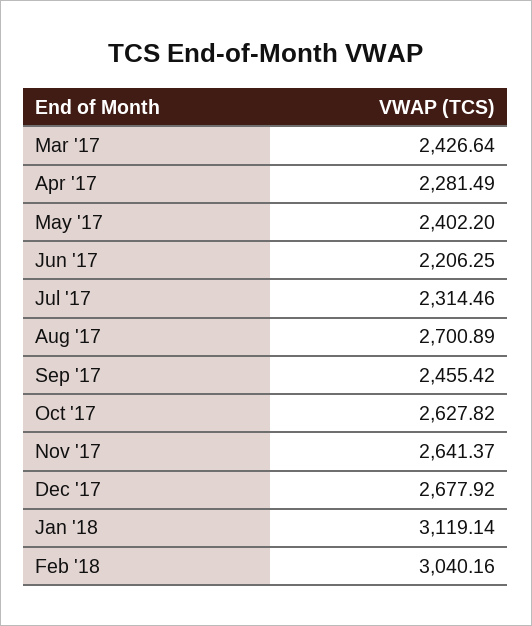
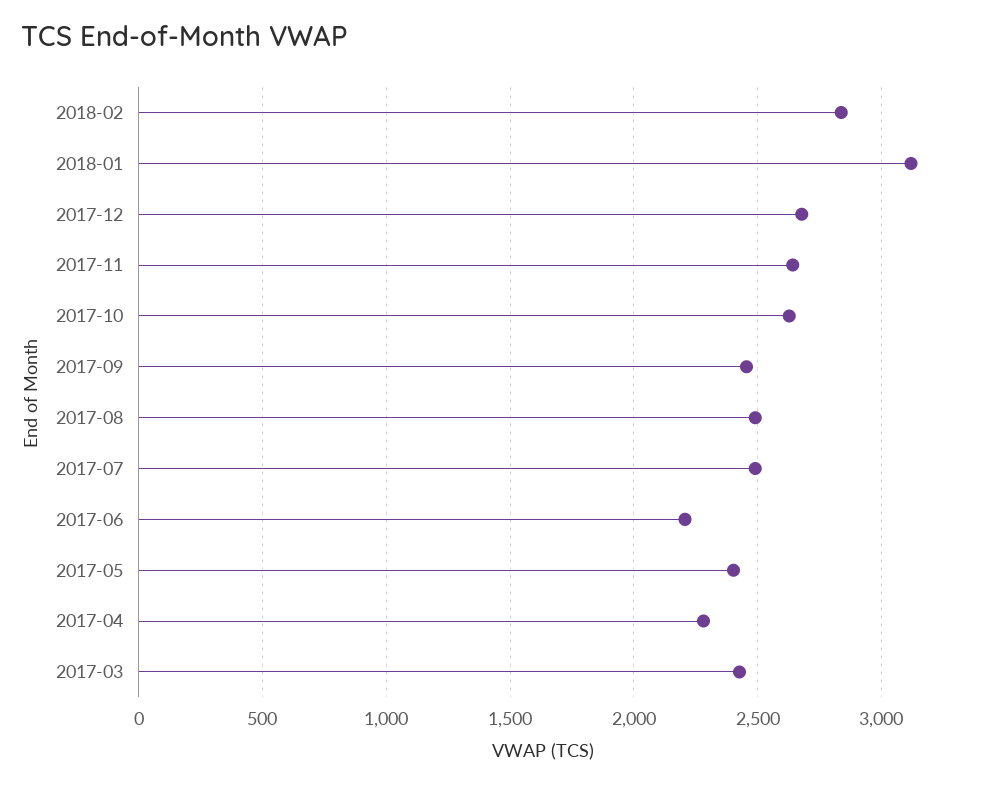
  {
    "Mar '17": 2426.64,
    "Apr '17": 2281.49,
    "May '17": 2402.2,
    "Jun '17": 2206.25,
-   "Jul '17": 2314.46,
+   "Jul '17": 2500,
-   "Aug '17": 2700.89,
+   "Aug '17": 2500,
    "Sep '17": 2455.42,
    "Oct '17": 2627.82,
    "Nov '17": 2641.37,
    "Dec '17": 2677.92,
    "Jan '18": 3119.14,
-   "Feb '18": 3040.16
+   "Feb '18": 2850
  }

